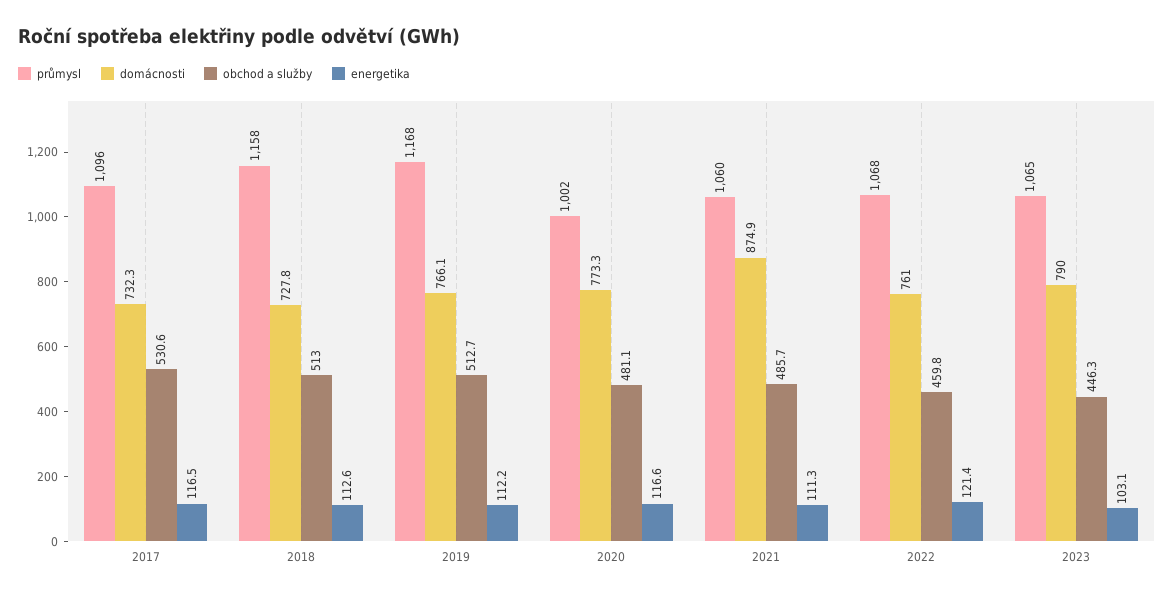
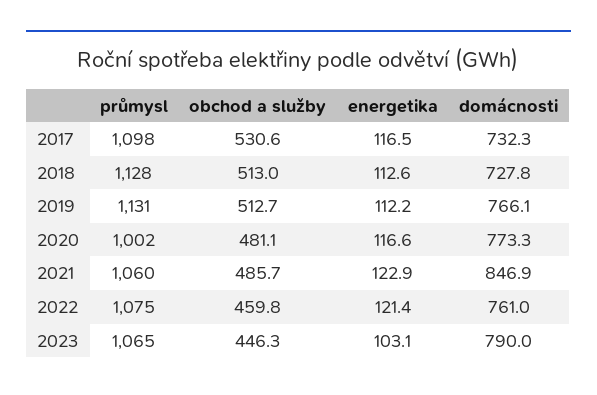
  {
    "průmysl": {
-     "2017": 1096,
+     "2017": 1098,
-     "2018": 1158,
+     "2018": 1128,
-     "2019": 1168,
+     "2019": 1131,
      "2020": 1002,
      "2021": 1060,
-     "2022": 1068,
+     "2022": 1075,
      "2023": 1065
    },
    "domácnosti": {
      "2017": 732.3,
      "2018": 727.8,
      "2019": 766.1,
      "2020": 773.3,
-     "2021": 874.9,
+     "2021": 846.9,
      "2022": 761,
      "2023": 790
    },
    "obchod a služby": {
      "2017": 530.6,
      "2018": 513,
      "2019": 512.7,
      "2020": 481.1,
      "2021": 485.7,
      "2022": 459.8,
      "2023": 446.3
    },
    "energetika": {
      "2017": 116.5,
      "2018": 112.6,
      "2019": 112.2,
      "2020": 116.6,
-     "2021": 111.3,
+     "2021": 122.9,
      "2022": 121.4,
      "2023": 103.1
    }
  }

